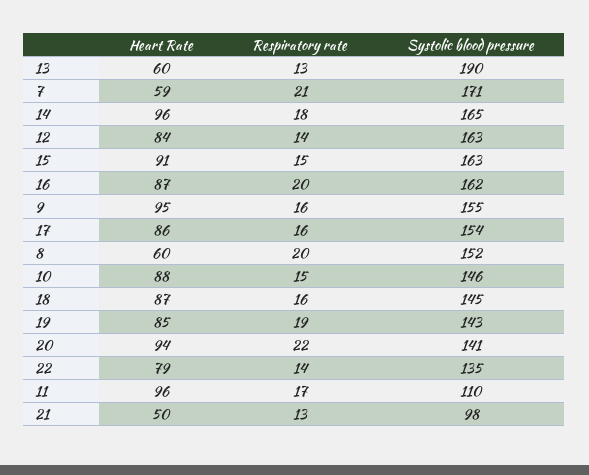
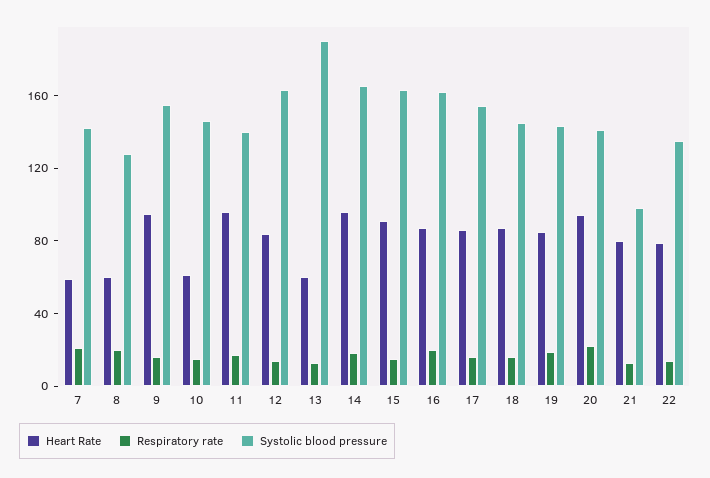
  {
    "Heart Rate": {
      "13": 60,
      "7": 59,
      "14": 96,
      "12": 84,
      "15": 91,
      "16": 87,
      "9": 95,
      "17": 86,
      "8": 60,
-     "10": 88,
+     "10": 60,
      "18": 87,
      "19": 85,
      "20": 94,
      "22": 79,
      "11": 96,
-     "21": 50
+     "21": 80
    },
    "Respiratory rate": {
      "13": 13,
      "7": 21,
      "14": 18,
      "12": 14,
      "15": 15,
      "16": 20,
      "9": 16,
      "17": 16,
      "8": 20,
      "10": 15,
      "18": 16,
      "19": 19,
      "20": 22,
      "22": 14,
      "11": 17,
      "21": 13
    },
    "Systolic blood pressure": {
      "13": 190,
-     "7": 171,
+     "7": 140,
      "14": 165,
      "12": 163,
      "15": 163,
      "16": 162,
      "9": 155,
      "17": 154,
-     "8": 152,
+     "8": 130,
      "10": 146,
      "18": 145,
      "19": 143,
      "20": 141,
      "22": 135,
-     "11": 110,
+     "11": 140,
      "21": 98
    }
  }

